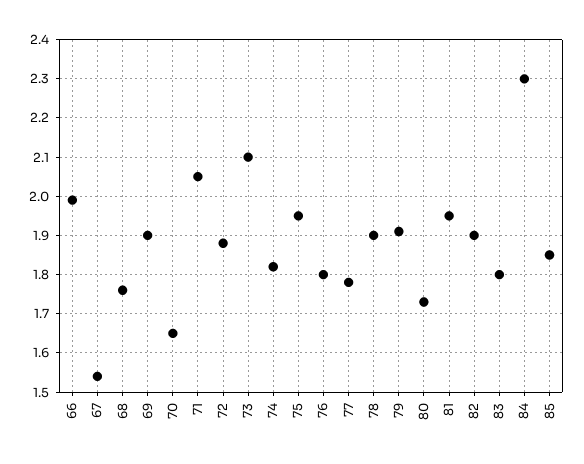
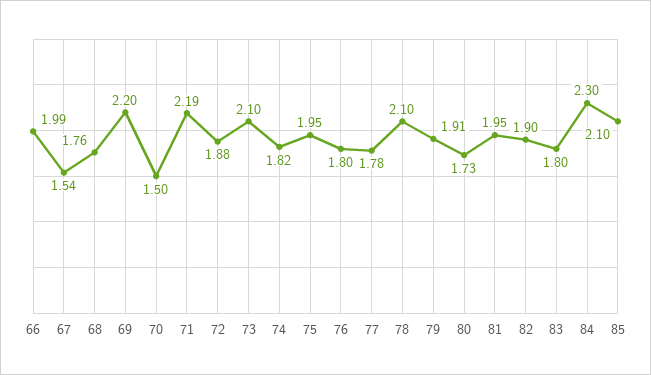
  {
    "66": 1.99,
    "67": 1.54,
    "68": 1.76,
-   "69": 1.9,
+   "69": 2.2,
-   "70": 1.65,
+   "70": 1.5,
-   "71": 2.05,
+   "71": 2.19,
    "72": 1.88,
    "73": 2.1,
    "74": 1.82,
    "75": 1.95,
    "76": 1.8,
    "77": 1.78,
-   "78": 1.9,
+   "78": 2.1,
    "79": 1.91,
    "80": 1.73,
    "81": 1.95,
    "82": 1.9,
    "83": 1.8,
    "84": 2.3,
-   "85": 1.85
+   "85": 2.1
  }

